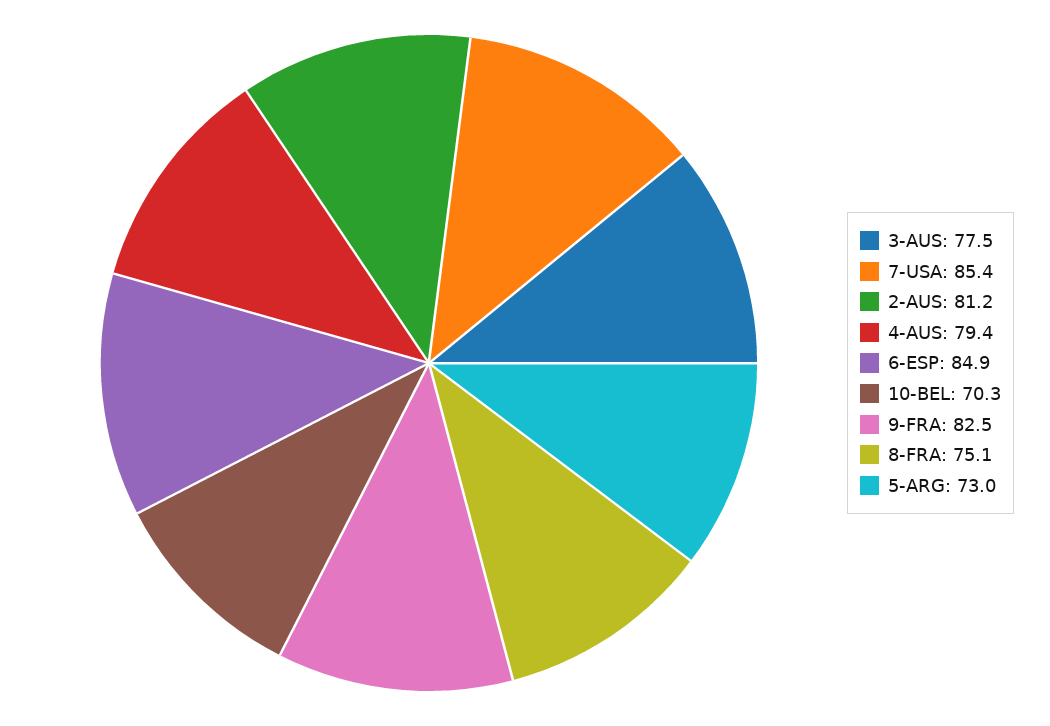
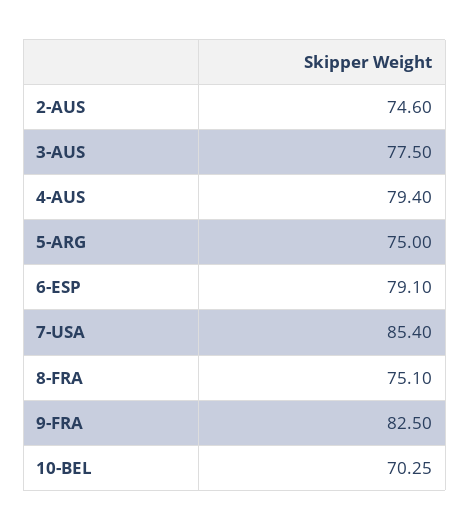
  {
    "3-AUS": 77.5,
    "7-USA": 85.4,
-   "2-AUS": 81.2,
+   "2-AUS": 74.6,
    "4-AUS": 79.4,
-   "6-ESP": 84.9,
+   "6-ESP": 79.1,
    "10-BEL": 70.25,
    "9-FRA": 82.5,
    "8-FRA": 75.1,
-   "5-ARG": 73
+   "5-ARG": 75
  }

